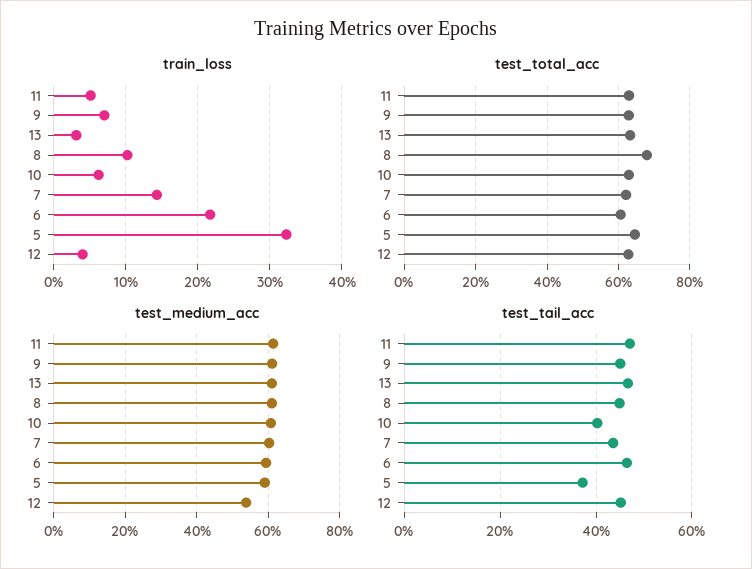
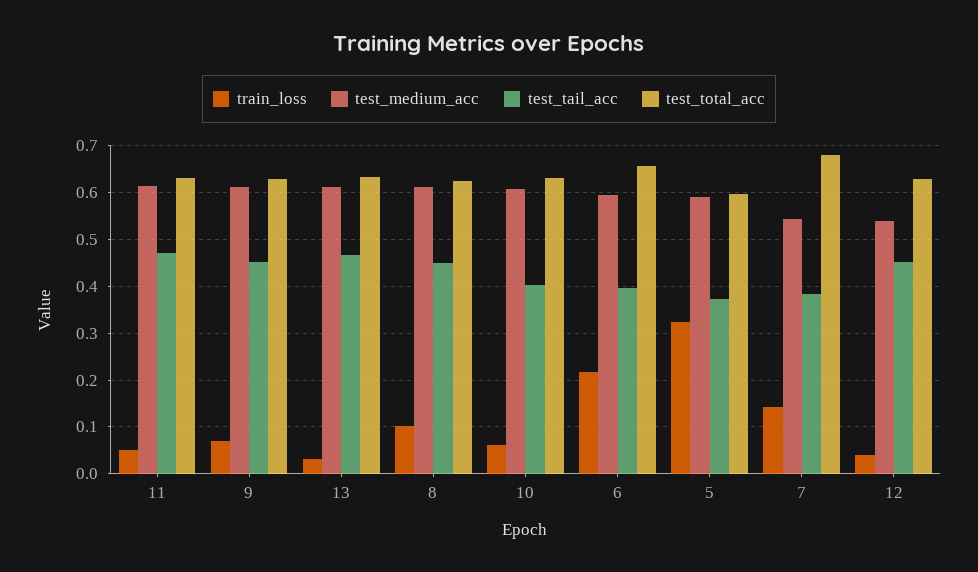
  {
    "train_loss": {
      "11": 0.05,
      "9": 0.07,
      "13": 0.03,
      "8": 0.1,
      "10": 0.06,
      "7": 0.14,
      "6": 0.22,
      "5": 0.32,
      "12": 0.04
    },
    "test_total_acc": {
      "11": 0.62,
      "9": 0.62,
      "13": 0.64,
-     "8": 0.68,
+     "8": 0.62,
      "10": 0.62,
-     "7": 0.62,
+     "7": 0.68,
-     "6": 0.6,
+     "6": 0.66,
-     "5": 0.64,
+     "5": 0.6,
      "12": 0.62
    },
    "test_medium_acc": {
      "11": 0.62,
      "9": 0.62,
      "13": 0.62,
      "8": 0.6,
      "10": 0.6,
-     "7": 0.6,
+     "7": 0.54,
      "6": 0.6,
      "5": 0.58,
      "12": 0.54
    },
    "test_tail_acc": {
      "11": 0.48,
      "9": 0.46,
      "13": 0.46,
      "8": 0.44,
      "10": 0.4,
-     "7": 0.44,
+     "7": 0.38,
-     "6": 0.46,
+     "6": 0.4,
      "5": 0.38,
      "12": 0.46
    }
  }

